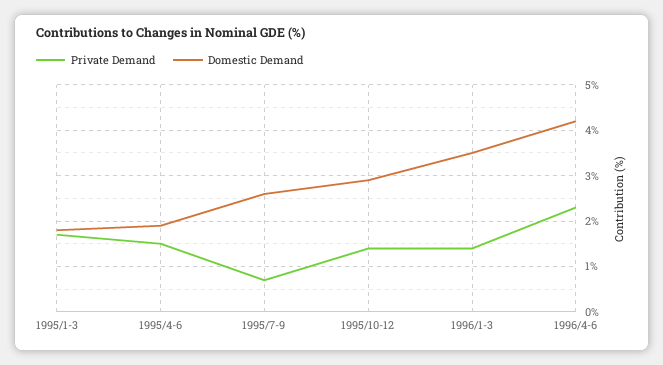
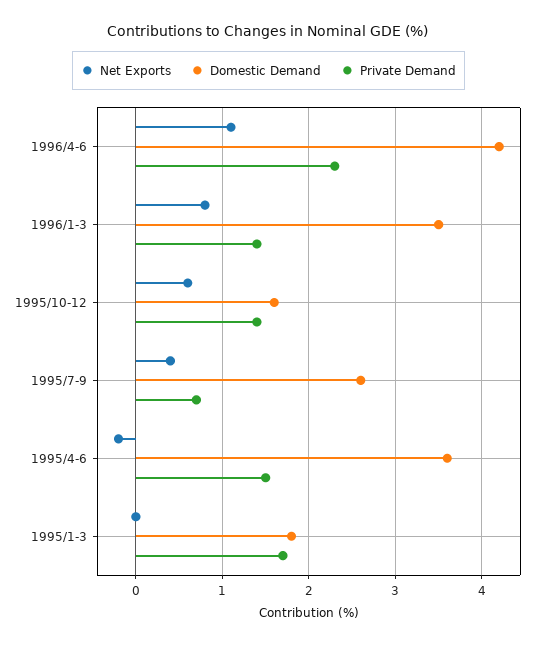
  {
    "Private Demand": {
      "1995/1-3": 1.7,
      "1995/4-6": 1.5,
      "1995/7-9": 0.7,
      "1995/10-12": 1.4,
      "1996/1-3": 1.4,
      "1996/4-6": 2.3
    },
    "Domestic Demand": {
      "1995/1-3": 1.8,
-     "1995/4-6": 2,
+     "1995/4-6": 3.6,
      "1995/7-9": 2.6,
-     "1995/10-12": 3,
+     "1995/10-12": 1.6,
      "1996/1-3": 3.5,
      "1996/4-6": 4.2
-   }
+   },
+   "Net Exports": {
+     "1996/4-6": 1.1,
+     "1996/1-3": 0.8,
+     "1995/10-12": 0.6,
+     "1995/7-9": 0.4,
+     "1995/4-6": -0.2,
+     "1995/1-3": 0
+   }
  }

